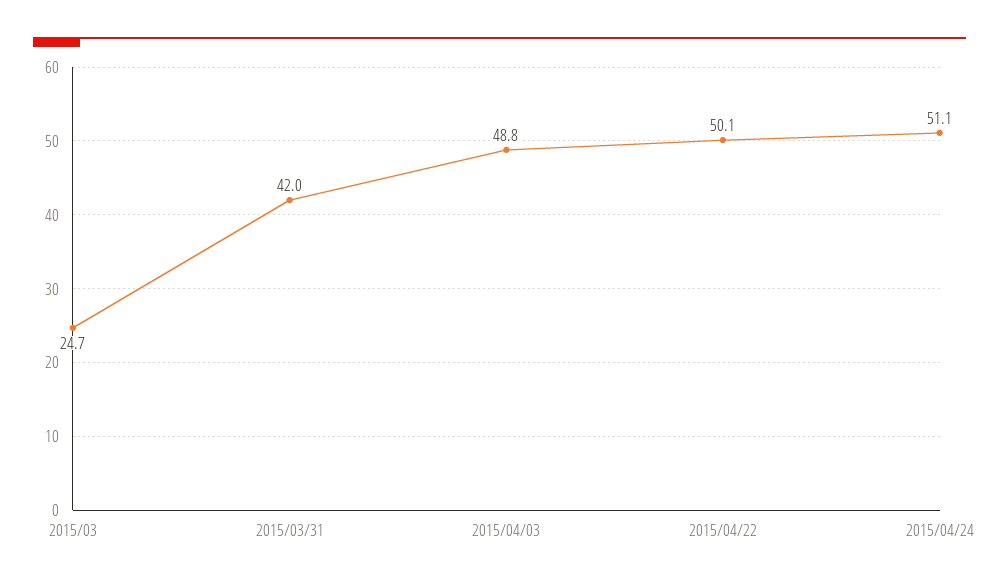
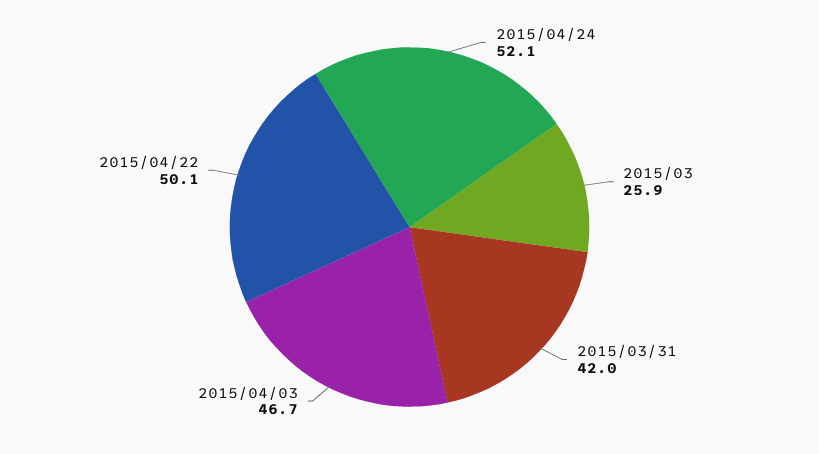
  {
-   "2015/03": 24.7,
+   "2015/03": 25.9,
    "2015/03/31": 42,
-   "2015/04/03": 48.8,
+   "2015/04/03": 46.7,
    "2015/04/22": 50.1,
-   "2015/04/24": 51.1
+   "2015/04/24": 52.1
  }

